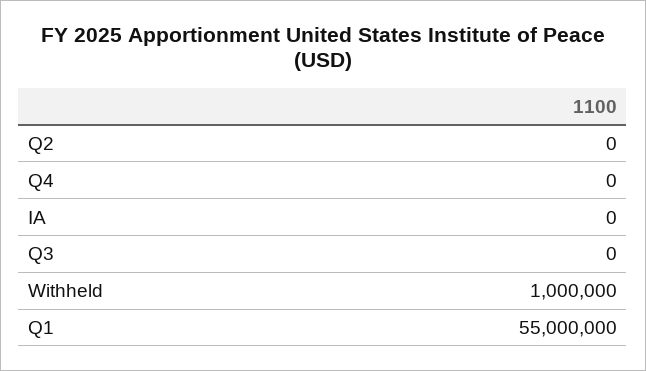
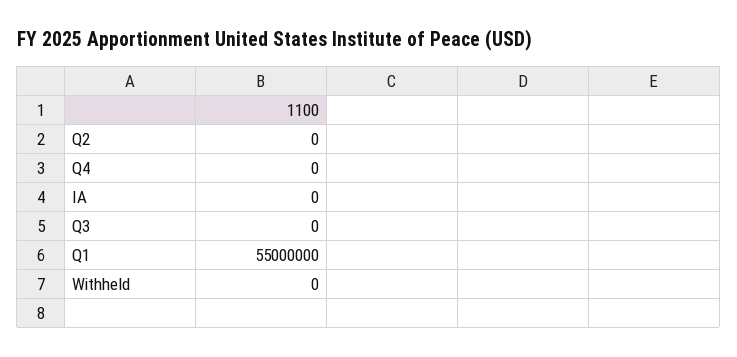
  {
    "Q2": 0,
    "Q4": 0,
    "IA": 0,
    "Q3": 0,
-   "Withheld": 1000000,
+   "Withheld": 0,
    "Q1": 55000000
  }

